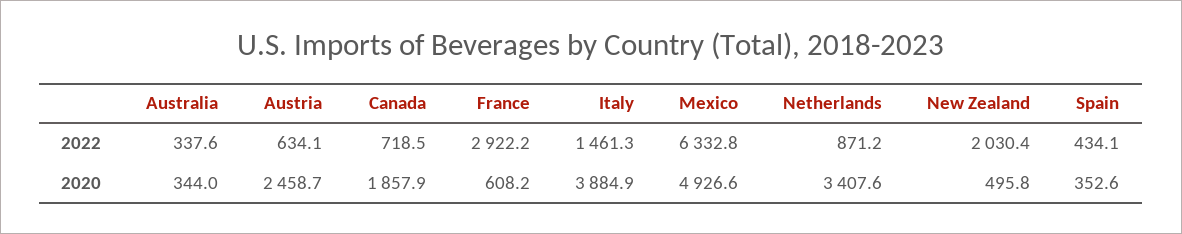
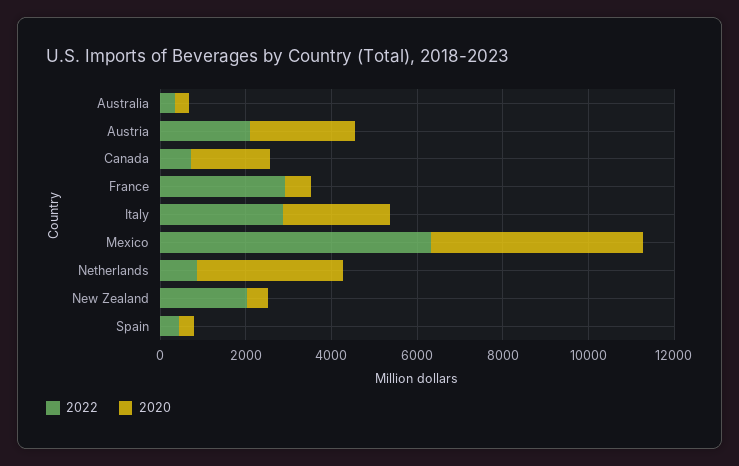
  {
    "2022": {
      "Australia": 337.6,
-     "Austria": 634.1,
+     "Austria": 2000,
      "Canada": 718.5,
      "France": 2922.2,
-     "Italy": 1461.3,
+     "Italy": 3000,
      "Mexico": 6332.8,
      "Netherlands": 871.2,
      "New Zealand": 2030.4,
      "Spain": 434.1
    },
    "2020": {
      "Australia": 344,
      "Austria": 2458.7,
      "Canada": 1857.9,
      "France": 608.2,
-     "Italy": 3884.9,
+     "Italy": 2500,
      "Mexico": 4926.6,
      "Netherlands": 3407.6,
      "New Zealand": 495.8,
      "Spain": 352.6
    }
  }

